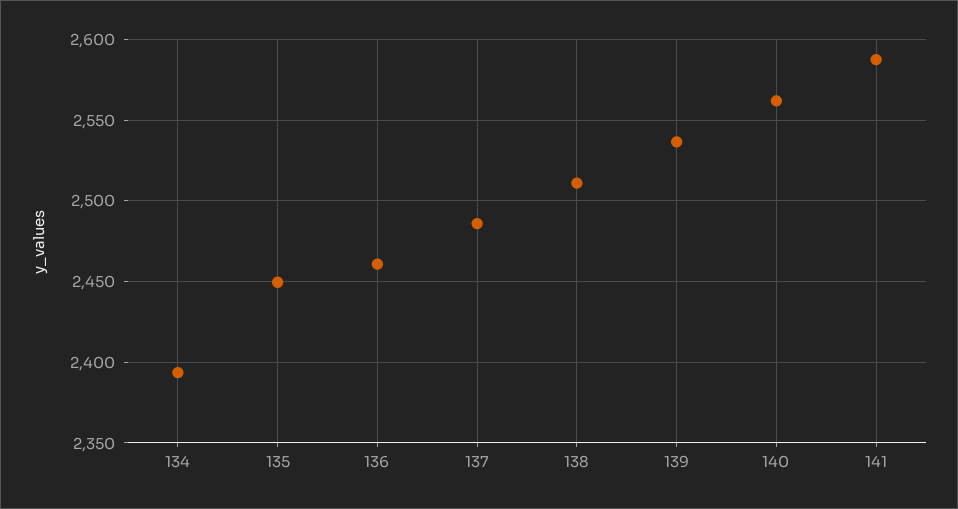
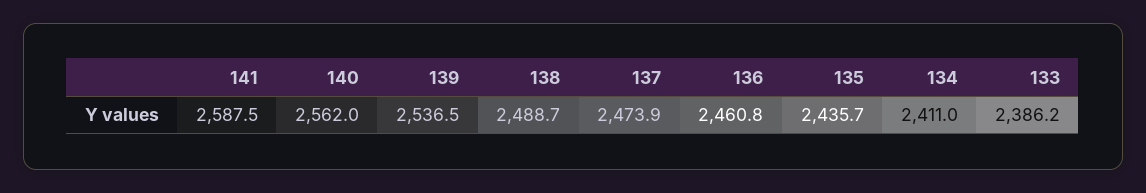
  {
-   "134": 2395,
+   "134": 2411,
-   "135": 2450,
+   "135": 2435.7,
    "136": 2460.8,
-   "137": 2485,
+   "137": 2473.9,
-   "138": 2510,
+   "138": 2488.7,
    "139": 2536.5,
    "140": 2562,
-   "141": 2587.5
+   "141": 2587.5,
+   "133": 2386.2
  }

